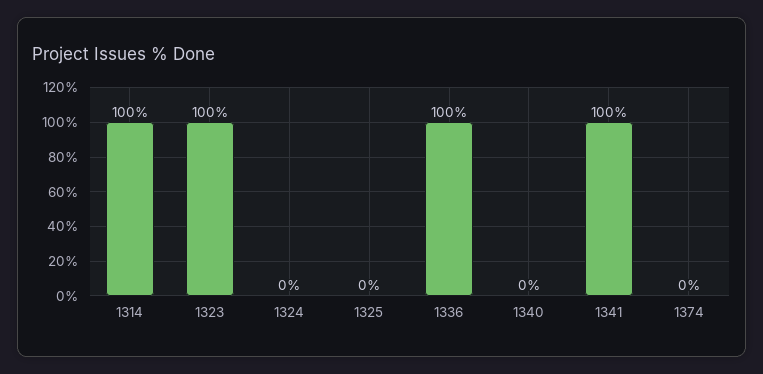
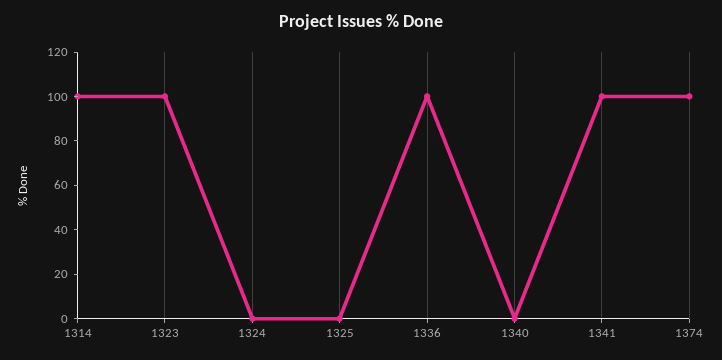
  {
    "1314": 100,
    "1323": 100,
    "1324": 0,
    "1325": 0,
    "1336": 100,
    "1340": 0,
    "1341": 100,
-   "1374": 0
+   "1374": 100
  }

